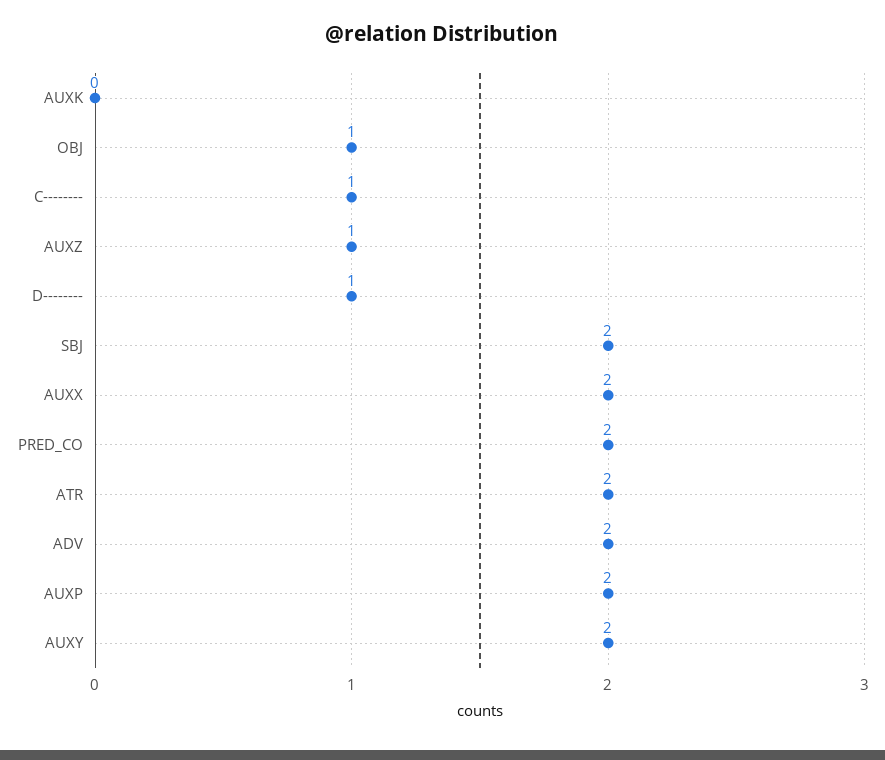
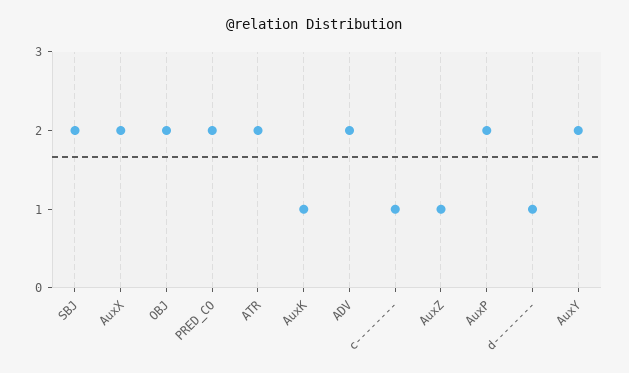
  {
-   "AUXK": 0,
+   "AUXK": 1,
-   "OBJ": 1,
+   "OBJ": 2,
    "C--------": 1,
    "AUXZ": 1,
    "D--------": 1,
    "SBJ": 2,
    "AUXX": 2,
    "PRED_CO": 2,
    "ATR": 2,
    "ADV": 2,
    "AUXP": 2,
    "AUXY": 2
  }

